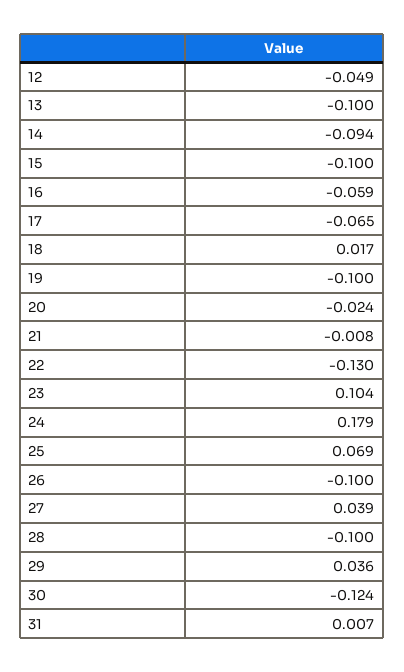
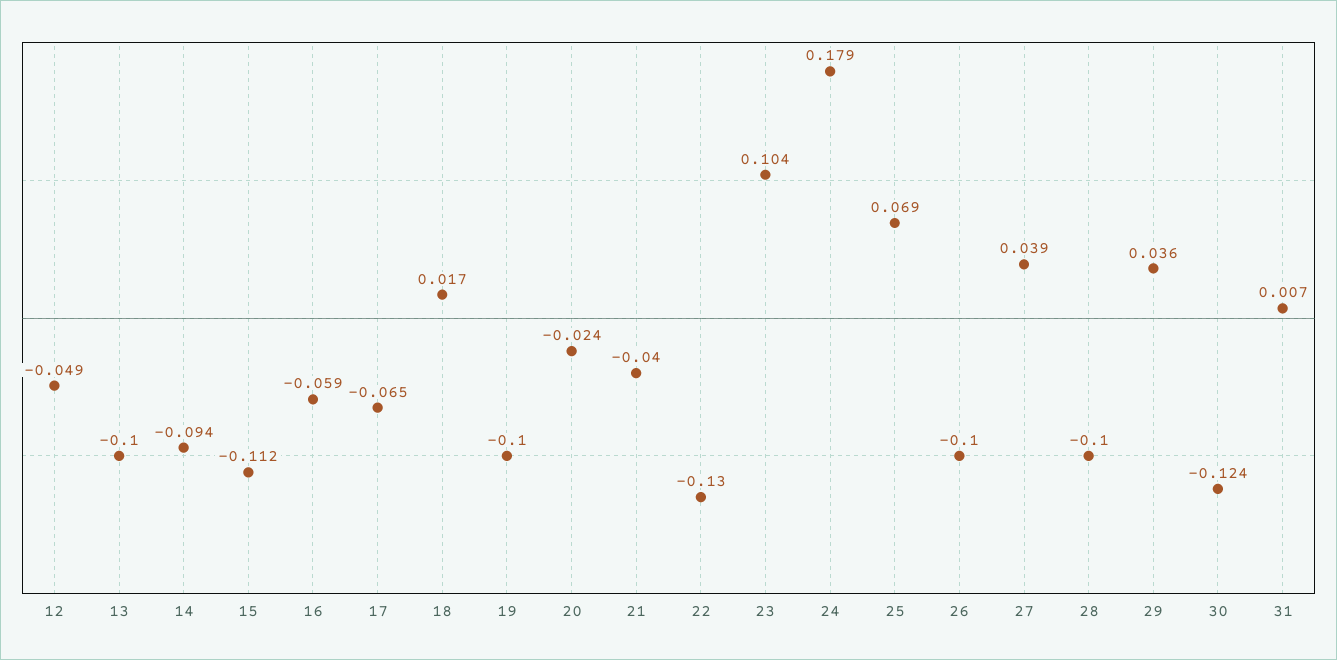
  {
    "12": -0.049,
    "13": -0.1,
    "14": -0.094,
-   "15": -0.1,
+   "15": -0.112,
    "16": -0.059,
    "17": -0.065,
    "18": 0.017,
    "19": -0.1,
    "20": -0.024,
-   "21": -0.008,
+   "21": -0.04,
    "22": -0.13,
    "23": 0.104,
    "24": 0.179,
    "25": 0.069,
    "26": -0.1,
    "27": 0.039,
    "28": -0.1,
    "29": 0.036,
    "30": -0.124,
    "31": 0.007
  }

